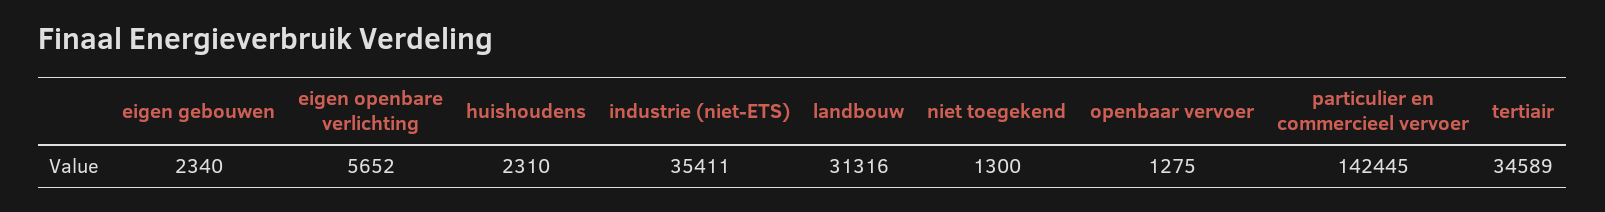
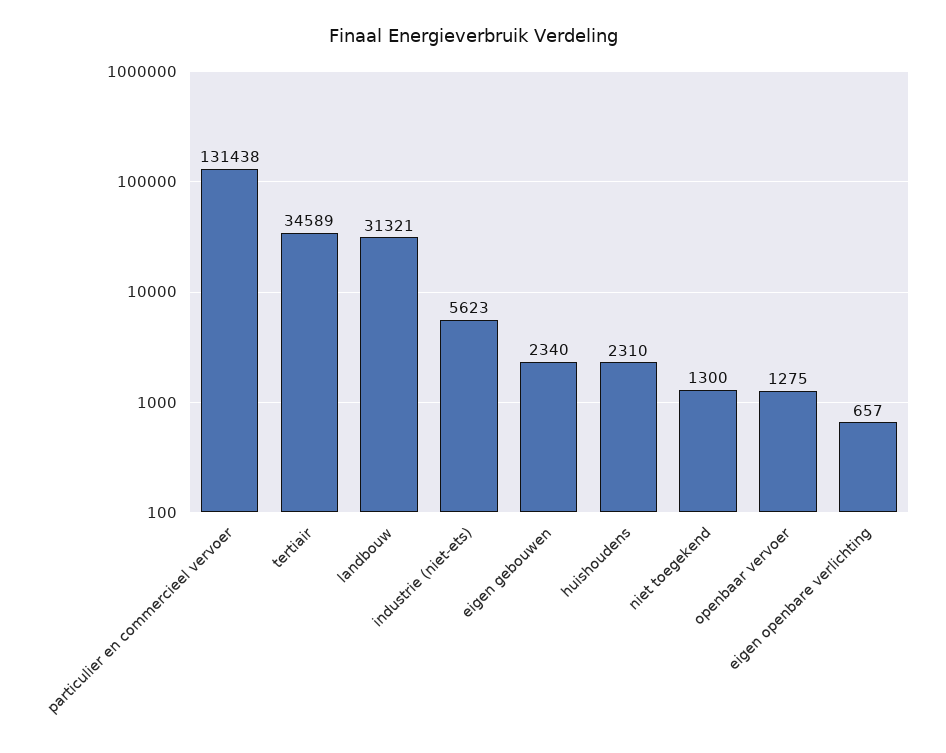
  {
    "eigen gebouwen": 2340,
-   "eigen openbare verlichting": 5652,
+   "eigen openbare verlichting": 657,
    "huishoudens": 2310,
-   "industrie (niet-ETS)": 35411,
+   "industrie (niet-ETS)": 5623,
-   "landbouw": 31316,
+   "landbouw": 31321,
    "niet toegekend": 1300,
    "openbaar vervoer": 1275,
-   "particulier en commercieel vervoer": 142445,
+   "particulier en commercieel vervoer": 131438,
    "tertiair": 34589
  }

